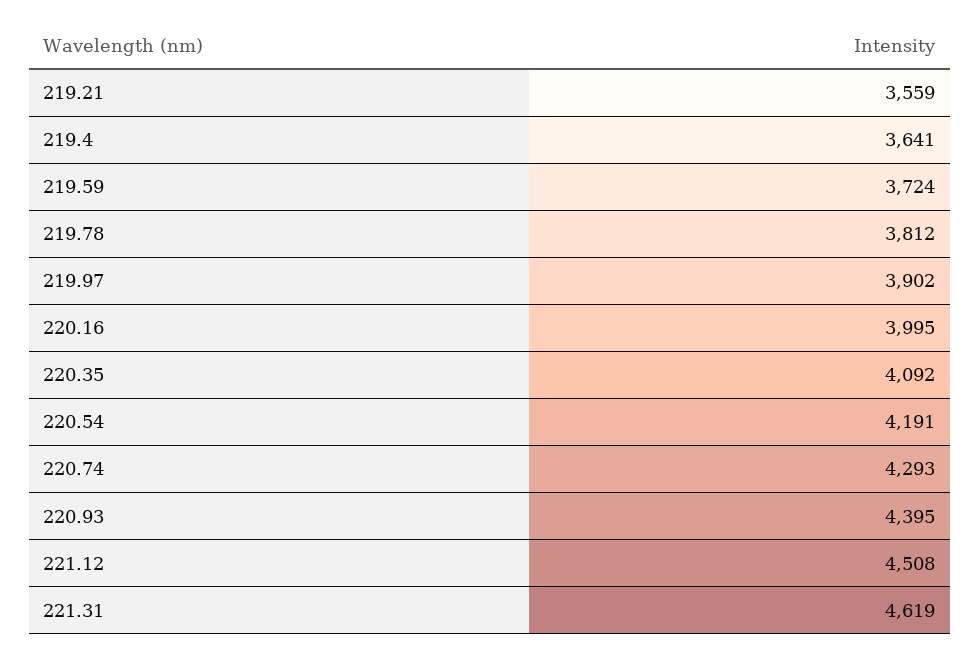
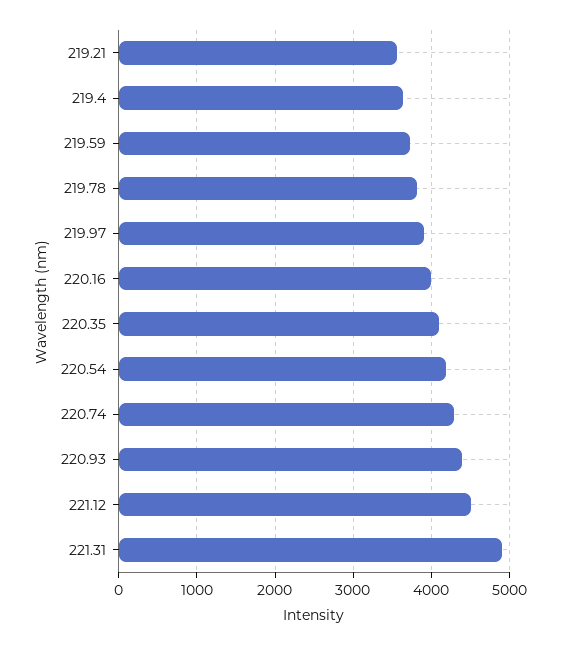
  {
    "219.21": 3559,
    "219.4": 3641,
    "219.59": 3724,
    "219.78": 3812,
    "219.97": 3902,
    "220.16": 3995,
    "220.35": 4092,
    "220.54": 4191,
    "220.74": 4293,
    "220.93": 4395,
    "221.12": 4508,
-   "221.31": 4619
+   "221.31": 4900
  }

